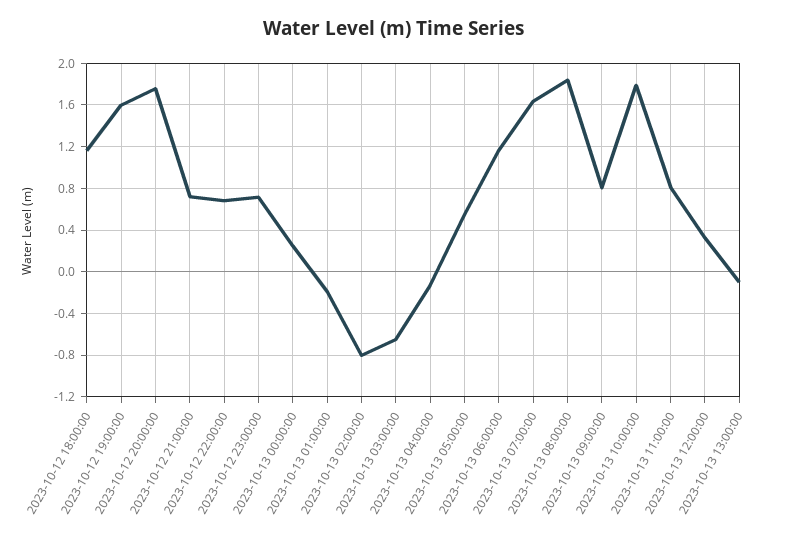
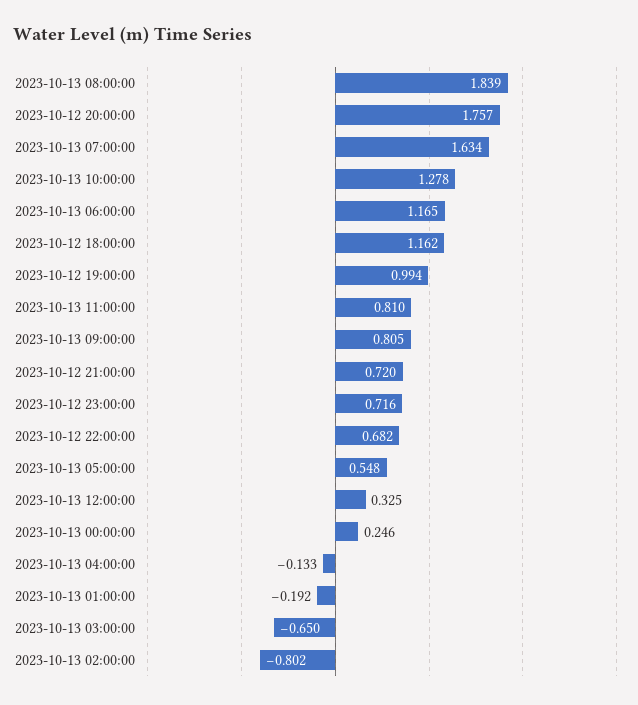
  {
    "2023-10-12 18:00:00": 1.162,
-   "2023-10-12 19:00:00": 1.6,
+   "2023-10-12 19:00:00": 0.994,
    "2023-10-12 20:00:00": 1.757,
    "2023-10-12 21:00:00": 0.72,
    "2023-10-12 22:00:00": 0.682,
    "2023-10-12 23:00:00": 0.716,
    "2023-10-13 00:00:00": 0.246,
    "2023-10-13 01:00:00": -0.192,
    "2023-10-13 02:00:00": -0.802,
    "2023-10-13 03:00:00": -0.65,
    "2023-10-13 04:00:00": -0.133,
    "2023-10-13 05:00:00": 0.548,
    "2023-10-13 06:00:00": 1.165,
    "2023-10-13 07:00:00": 1.634,
    "2023-10-13 08:00:00": 1.839,
    "2023-10-13 09:00:00": 0.805,
-   "2023-10-13 10:00:00": 1.8,
+   "2023-10-13 10:00:00": 1.278,
    "2023-10-13 11:00:00": 0.81,
-   "2023-10-13 12:00:00": 0.325,
+   "2023-10-13 12:00:00": 0.325
-   "2023-10-13 13:00:00": -0.1
  }

